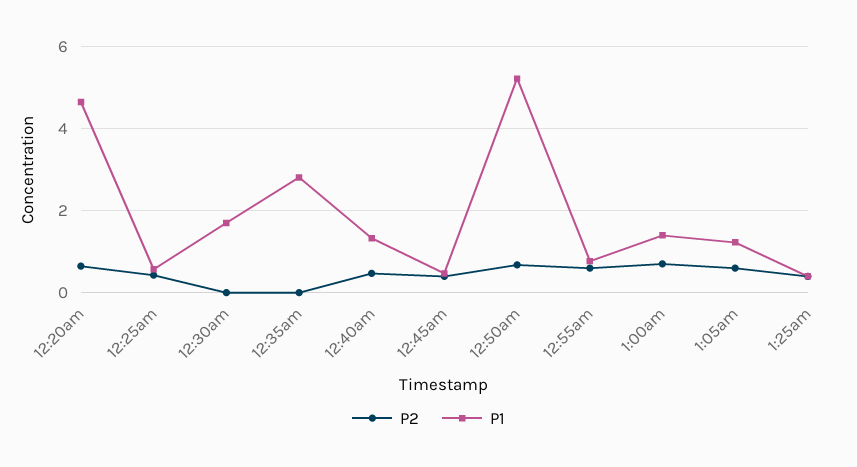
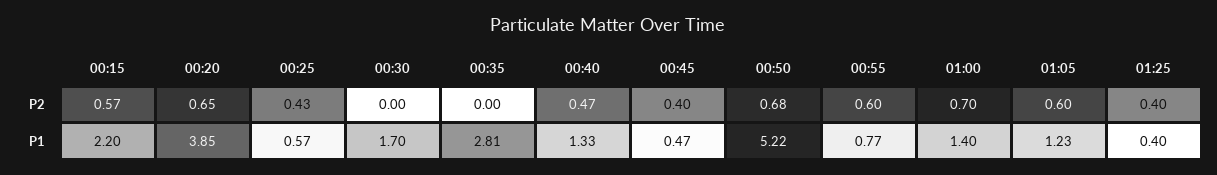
  {
    "P2": {
      "12:20am": 0.65,
      "12:25am": 0.43,
      "12:30am": 0,
      "12:35am": 0,
      "12:40am": 0.47,
      "12:45am": 0.4,
      "12:50am": 0.68,
      "12:55am": 0.6,
      "1:00am": 0.7,
      "1:05am": 0.6,
-     "1:25am": 0.4
+     "1:25am": 0.4,
+     "00:15": 0.57
    },
    "P1": {
-     "12:20am": 4.6,
+     "12:20am": 3.85,
      "12:25am": 0.57,
      "12:30am": 1.7,
      "12:35am": 2.81,
      "12:40am": 1.33,
      "12:45am": 0.47,
      "12:50am": 5.22,
      "12:55am": 0.77,
      "1:00am": 1.4,
      "1:05am": 1.23,
-     "1:25am": 0.4
+     "1:25am": 0.4,
+     "00:15": 2.2
    }
  }

